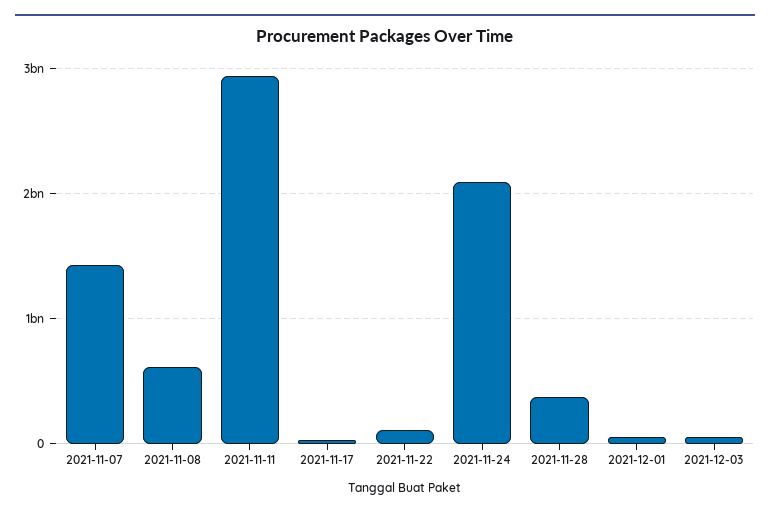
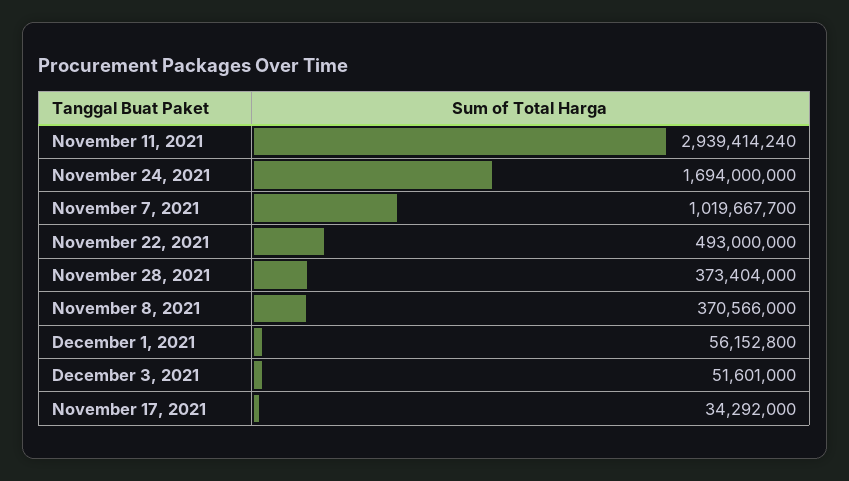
  {
-   "2021-11-07": 1400000000,
+   "2021-11-07": 1019667700,
-   "2021-11-08": 600000000,
+   "2021-11-08": 370566000,
    "2021-11-11": 2939414240,
    "2021-11-17": 34292000,
-   "2021-11-22": 100000000,
+   "2021-11-22": 493000000,
-   "2021-11-24": 2100000000,
+   "2021-11-24": 1694000000,
    "2021-11-28": 373404000,
    "2021-12-01": 56152800,
    "2021-12-03": 51601000
  }

